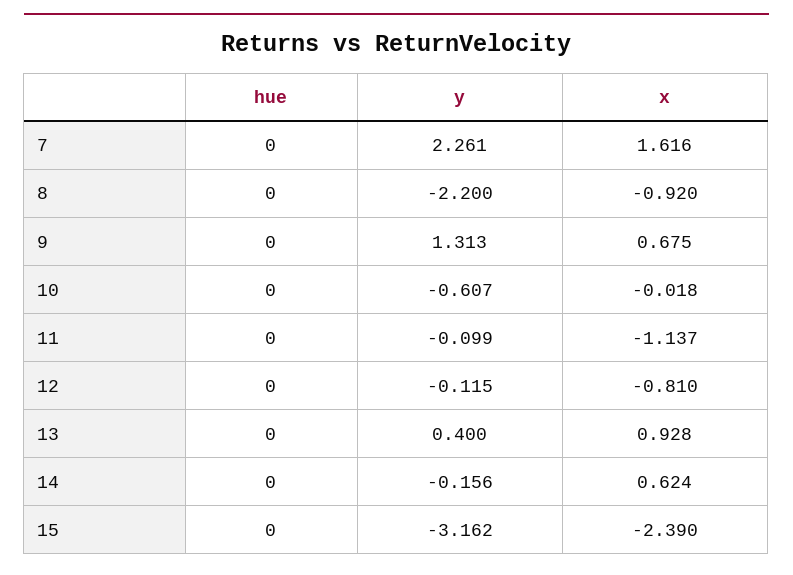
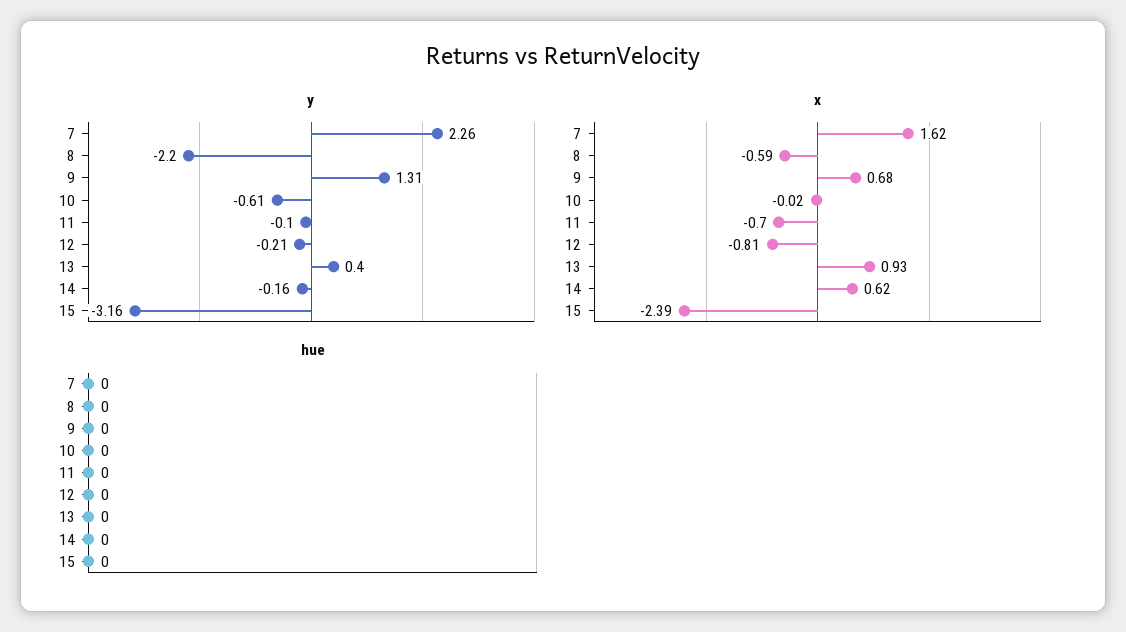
  {
    "hue": {
      "7": 0,
      "8": 0,
      "9": 0,
      "10": 0,
      "11": 0,
      "12": 0,
      "13": 0,
      "14": 0,
      "15": 0
    },
    "y": {
      "7": 2.261,
      "8": -2.2,
      "9": 1.313,
      "10": -0.607,
      "11": -0.099,
-     "12": -0.115,
+     "12": -0.21,
      "13": 0.4,
      "14": -0.156,
      "15": -3.162
    },
    "x": {
      "7": 1.616,
-     "8": -0.92,
+     "8": -0.59,
      "9": 0.675,
      "10": -0.018,
-     "11": -1.137,
+     "11": -0.7,
      "12": -0.81,
      "13": 0.928,
      "14": 0.624,
      "15": -2.39
    }
  }

